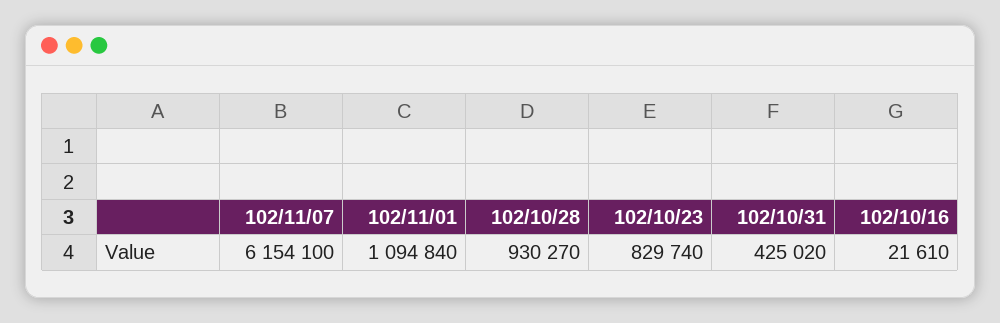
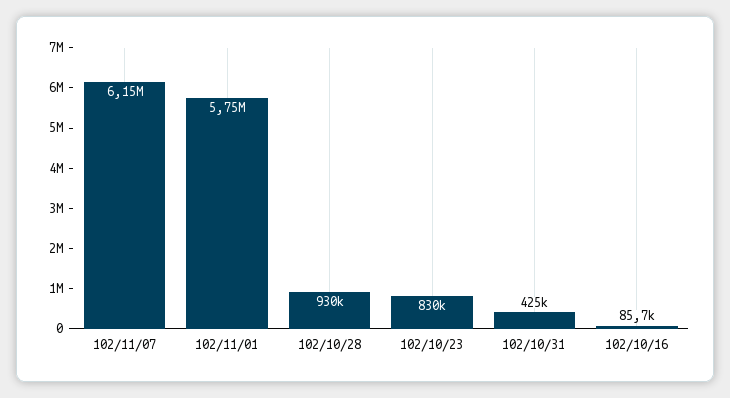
  {
    "102/11/07": 6154100,
-   "102/11/01": 1094840,
+   "102/11/01": 5750000,
    "102/10/28": 930270,
    "102/10/23": 829740,
    "102/10/31": 425020,
-   "102/10/16": 21610
+   "102/10/16": 85700
  }

